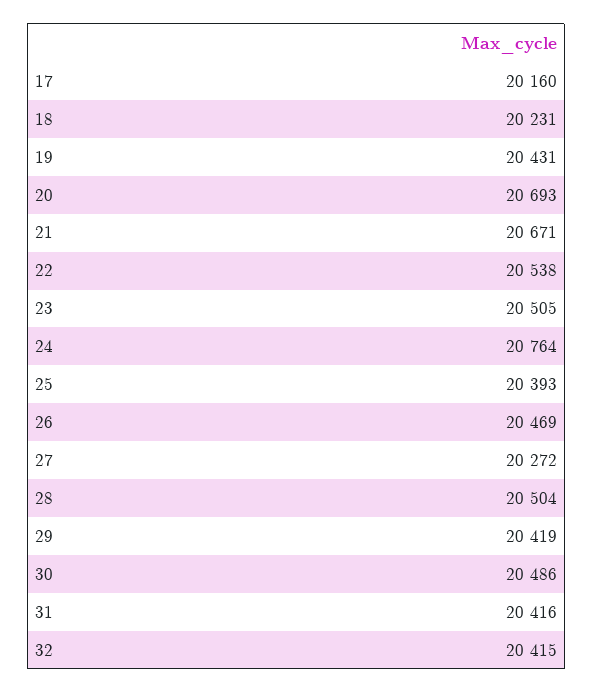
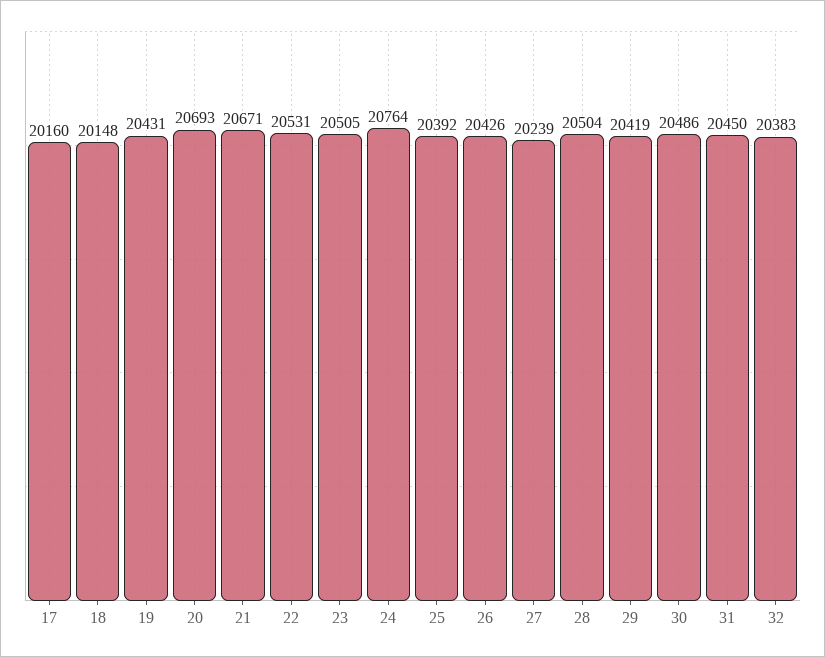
  {
    "17": 20160,
-   "18": 20231,
+   "18": 20148,
    "19": 20431,
    "20": 20693,
    "21": 20671,
-   "22": 20538,
+   "22": 20531,
    "23": 20505,
    "24": 20764,
-   "25": 20393,
+   "25": 20392,
-   "26": 20469,
+   "26": 20426,
-   "27": 20272,
+   "27": 20239,
    "28": 20504,
    "29": 20419,
    "30": 20486,
-   "31": 20416,
+   "31": 20450,
-   "32": 20415
+   "32": 20383
  }

